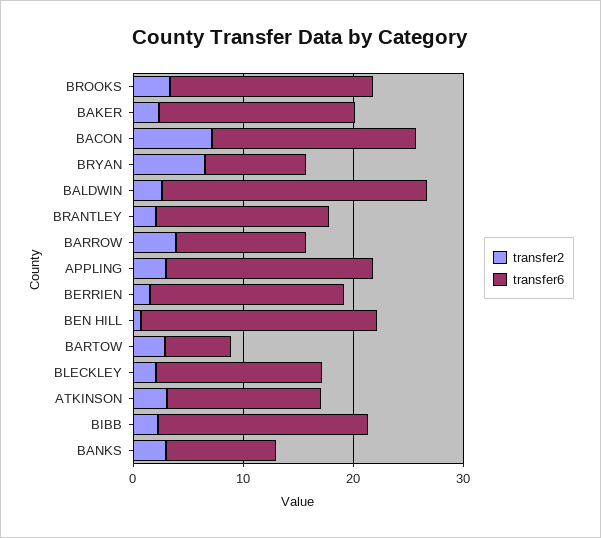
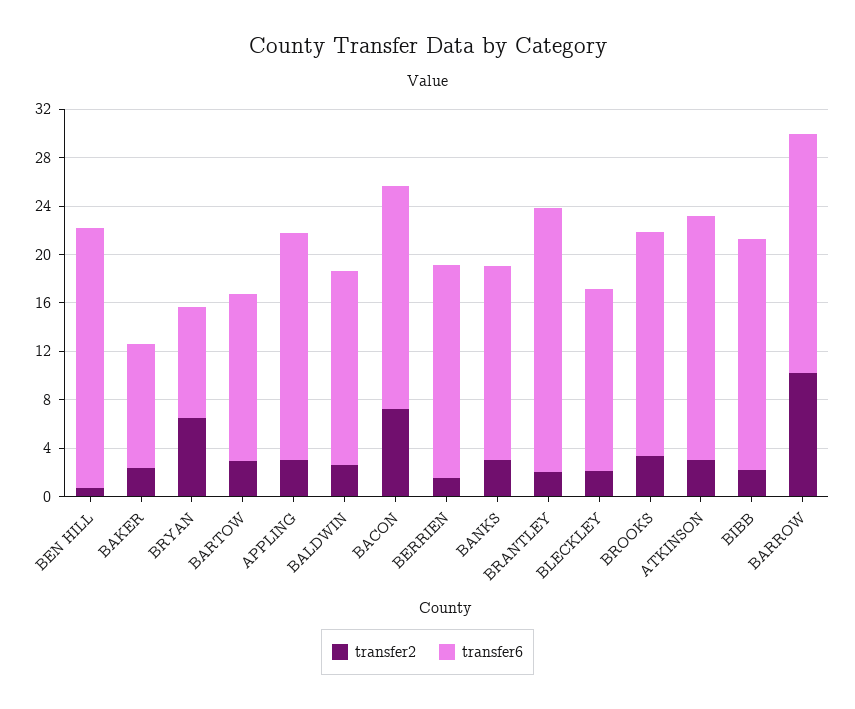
  {
    "transfer2": {
      "BROOKS": 3,
      "BAKER": 2,
      "BACON": 7,
      "BRYAN": 7,
      "BALDWIN": 3,
      "BRANTLEY": 2,
-     "BARROW": 4,
+     "BARROW": 10,
      "APPLING": 3,
      "BERRIEN": 1,
      "BEN HILL": 1,
      "BARTOW": 3,
      "BLECKLEY": 2,
      "ATKINSON": 3,
      "BIBB": 2,
      "BANKS": 3
    },
    "transfer6": {
      "BROOKS": 18,
-     "BAKER": 18,
+     "BAKER": 10,
      "BACON": 19,
      "BRYAN": 9,
-     "BALDWIN": 24,
+     "BALDWIN": 16,
-     "BRANTLEY": 16,
+     "BRANTLEY": 22,
-     "BARROW": 12,
+     "BARROW": 20,
      "APPLING": 19,
      "BERRIEN": 18,
      "BEN HILL": 21,
-     "BARTOW": 6,
+     "BARTOW": 14,
      "BLECKLEY": 15,
-     "ATKINSON": 14,
+     "ATKINSON": 20,
      "BIBB": 19,
-     "BANKS": 10
+     "BANKS": 16
    }
  }

